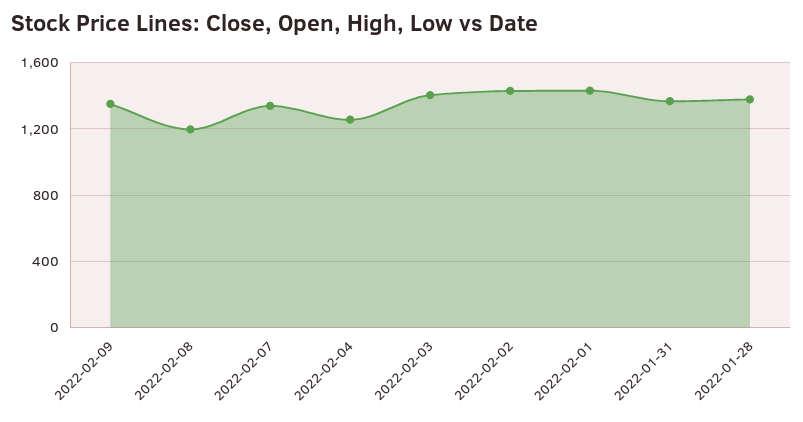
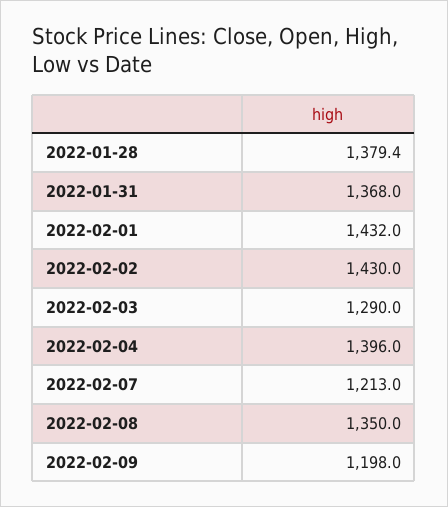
  {
-   "2022-02-09": 1350,
+   "2022-02-09": 1198,
-   "2022-02-08": 1200,
+   "2022-02-08": 1350,
-   "2022-02-07": 1350,
+   "2022-02-07": 1213,
-   "2022-02-04": 1250,
+   "2022-02-04": 1396,
-   "2022-02-03": 1400,
+   "2022-02-03": 1290,
    "2022-02-02": 1430,
    "2022-02-01": 1432,
    "2022-01-31": 1368,
    "2022-01-28": 1379.4
  }

